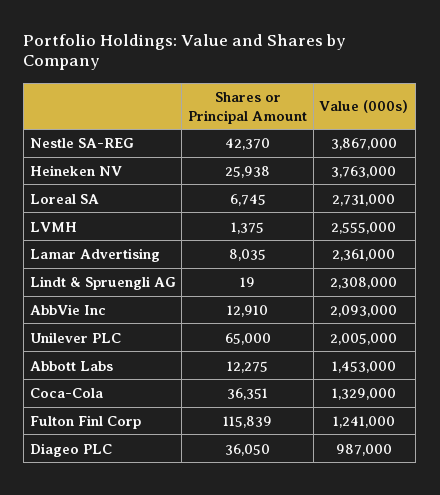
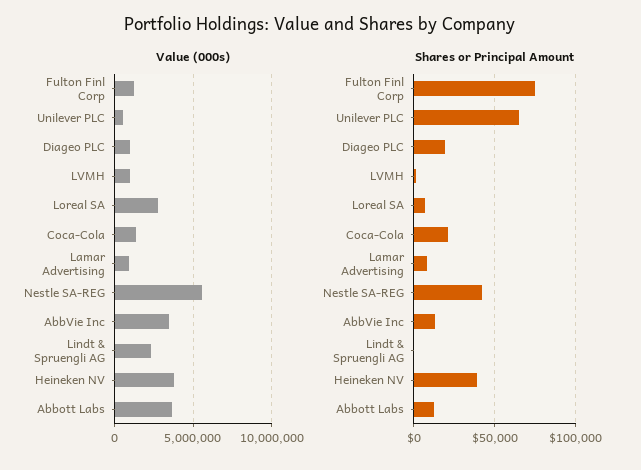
  {
    "Shares or Principal Amount": {
      "Nestle SA-REG": 42370,
-     "Heineken NV": 25938,
+     "Heineken NV": 40000,
      "Loreal SA": 6745,
      "LVMH": 1375,
      "Lamar Advertising": 8035,
      "Lindt & Spruengli AG": 19,
      "AbbVie Inc": 12910,
      "Unilever PLC": 65000,
      "Abbott Labs": 12275,
-     "Coca-Cola": 36351,
+     "Coca-Cola": 20000,
-     "Fulton Finl Corp": 115839,
+     "Fulton Finl Corp": 75000,
-     "Diageo PLC": 36050
+     "Diageo PLC": 20000
    },
    "Value (000s)": {
-     "Nestle SA-REG": 3867000,
+     "Nestle SA-REG": 5500000,
      "Heineken NV": 3763000,
      "Loreal SA": 2731000,
-     "LVMH": 2555000,
+     "LVMH": 1000000,
-     "Lamar Advertising": 2361000,
+     "Lamar Advertising": 1000000,
      "Lindt & Spruengli AG": 2308000,
-     "AbbVie Inc": 2093000,
+     "AbbVie Inc": 3500000,
-     "Unilever PLC": 2005000,
+     "Unilever PLC": 500000,
-     "Abbott Labs": 1453000,
+     "Abbott Labs": 3500000,
      "Coca-Cola": 1329000,
      "Fulton Finl Corp": 1241000,
      "Diageo PLC": 987000
    }
  }

